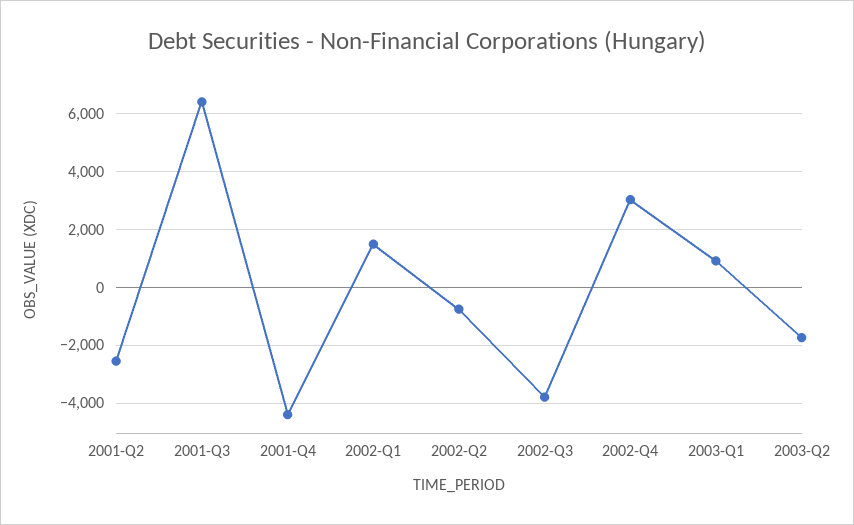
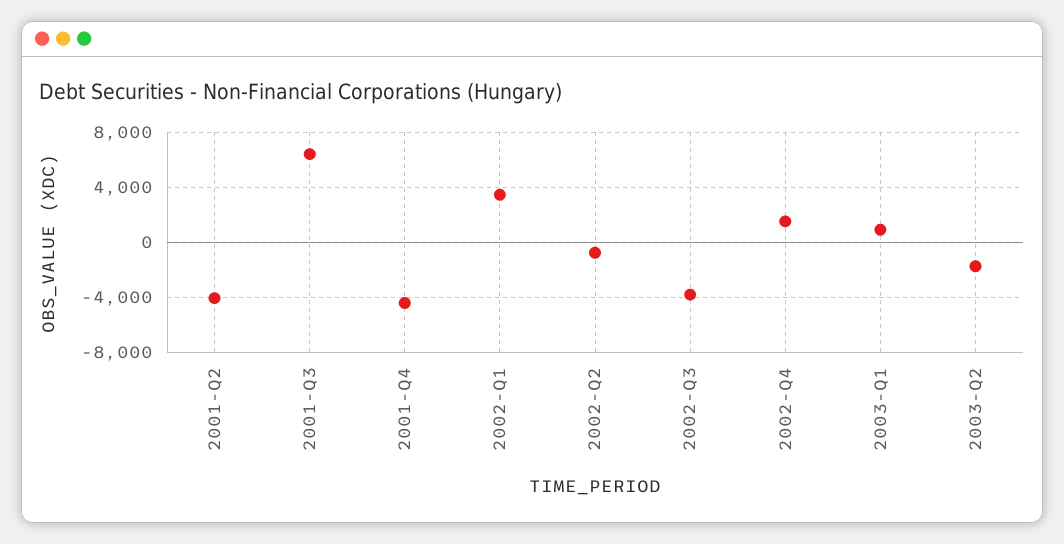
  {
-   "2001-Q2": -2500,
+   "2001-Q2": -4000,
    "2001-Q3": 6500,
    "2001-Q4": -4500,
-   "2002-Q1": 1500,
+   "2002-Q1": 3500,
    "2002-Q2": -750,
    "2002-Q3": -3750,
-   "2002-Q4": 3000,
+   "2002-Q4": 1500,
    "2003-Q1": 1000,
    "2003-Q2": -1750
  }

